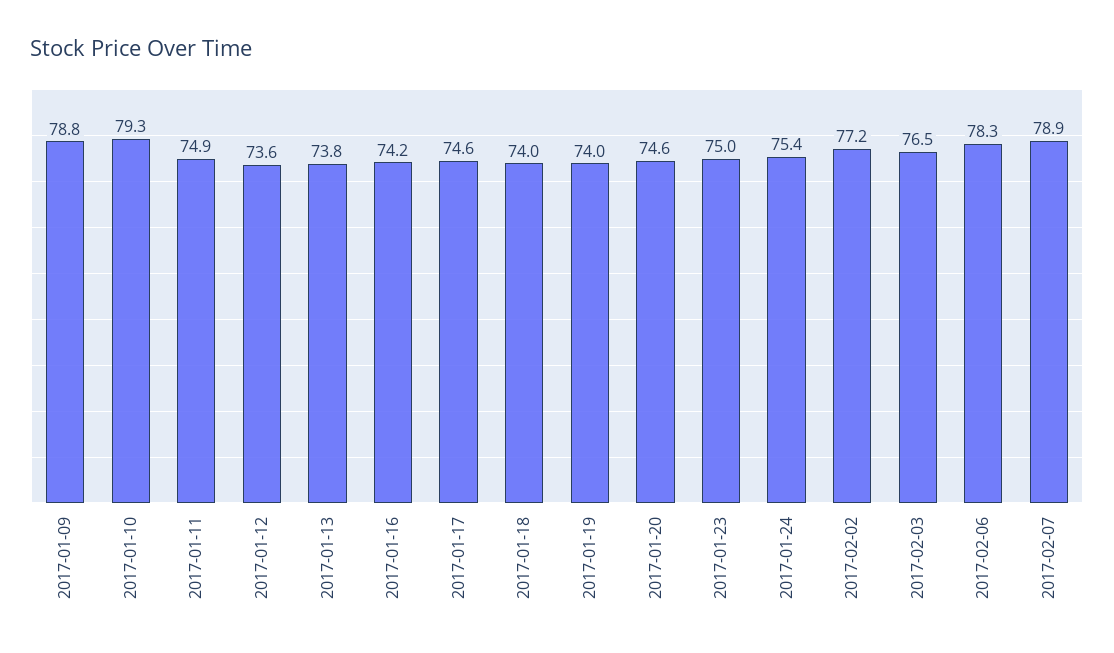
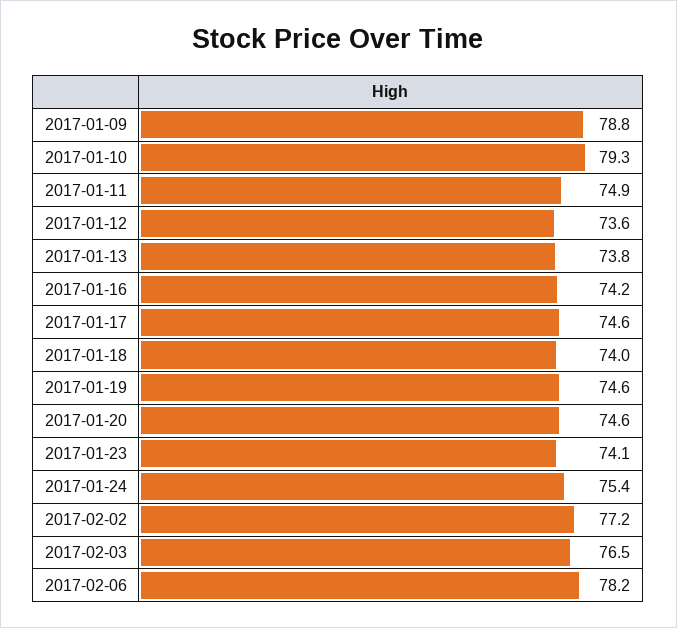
  {
    "2017-01-09": 78.8,
    "2017-01-10": 79.3,
    "2017-01-11": 74.9,
    "2017-01-12": 73.6,
    "2017-01-13": 73.8,
    "2017-01-16": 74.2,
    "2017-01-17": 74.6,
    "2017-01-18": 74,
-   "2017-01-19": 74,
+   "2017-01-19": 74.6,
    "2017-01-20": 74.6,
-   "2017-01-23": 75,
+   "2017-01-23": 74.1,
    "2017-01-24": 75.4,
    "2017-02-02": 77.2,
    "2017-02-03": 76.5,
-   "2017-02-06": 78.3,
+   "2017-02-06": 78.2
-   "2017-02-07": 78.9
  }

